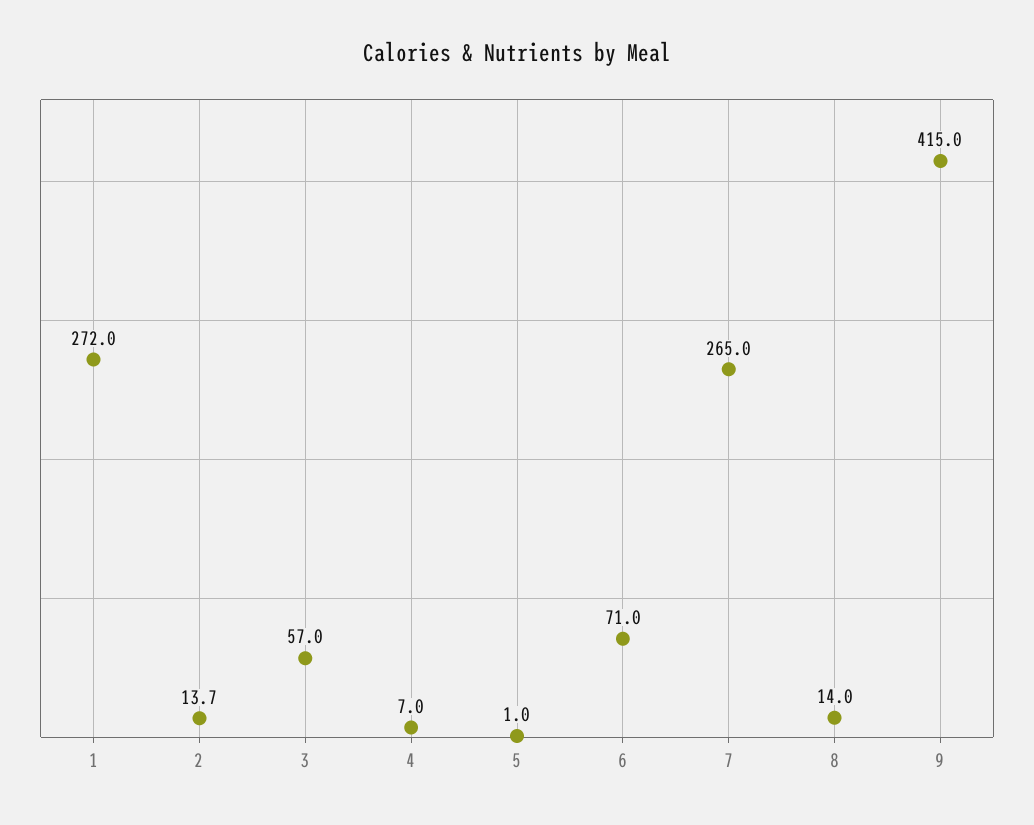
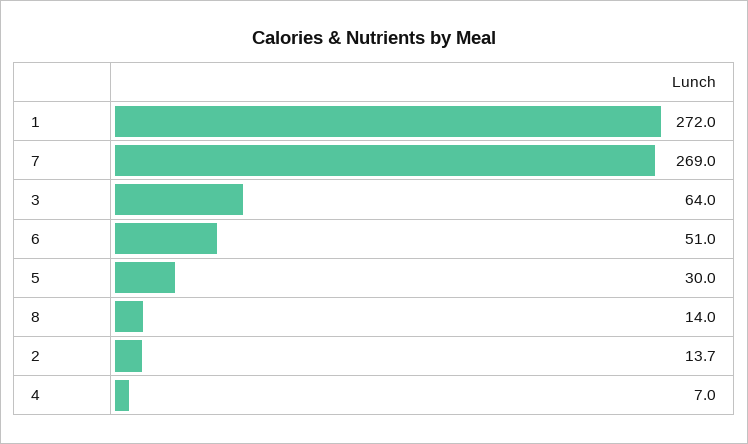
  {
    "1": 272,
    "2": 13.7,
-   "3": 57,
+   "3": 64,
    "4": 7,
-   "5": 1,
+   "5": 30,
-   "6": 71,
+   "6": 51,
-   "7": 265,
+   "7": 269,
-   "8": 14,
+   "8": 14
-   "9": 415
  }

